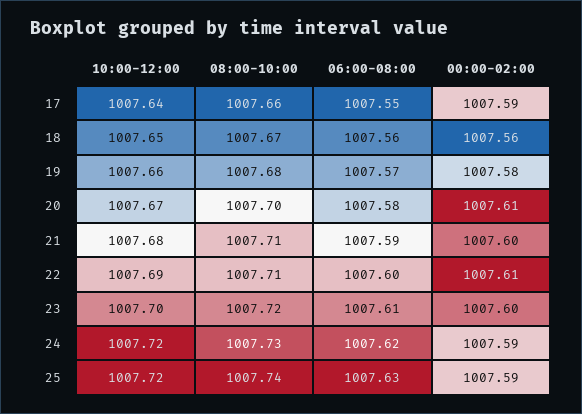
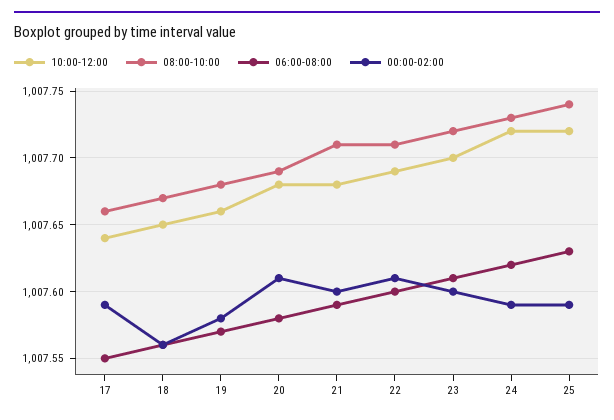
  {
    "10:00-12:00": {
      "17": 1007.64,
      "18": 1007.65,
      "19": 1007.66,
-     "20": 1007.67,
+     "20": 1007.68,
      "21": 1007.68,
      "22": 1007.69,
      "23": 1007.7,
      "24": 1007.72,
      "25": 1007.72
    },
    "08:00-10:00": {
      "17": 1007.66,
      "18": 1007.67,
      "19": 1007.68,
-     "20": 1007.7,
+     "20": 1007.69,
      "21": 1007.71,
      "22": 1007.71,
      "23": 1007.72,
      "24": 1007.73,
      "25": 1007.74
    },
    "06:00-08:00": {
      "17": 1007.55,
      "18": 1007.56,
      "19": 1007.57,
      "20": 1007.58,
      "21": 1007.59,
      "22": 1007.6,
      "23": 1007.61,
      "24": 1007.62,
      "25": 1007.63
    },
    "00:00-02:00": {
      "17": 1007.59,
      "18": 1007.56,
      "19": 1007.58,
      "20": 1007.61,
      "21": 1007.6,
      "22": 1007.61,
      "23": 1007.6,
      "24": 1007.59,
      "25": 1007.59
    }
  }

